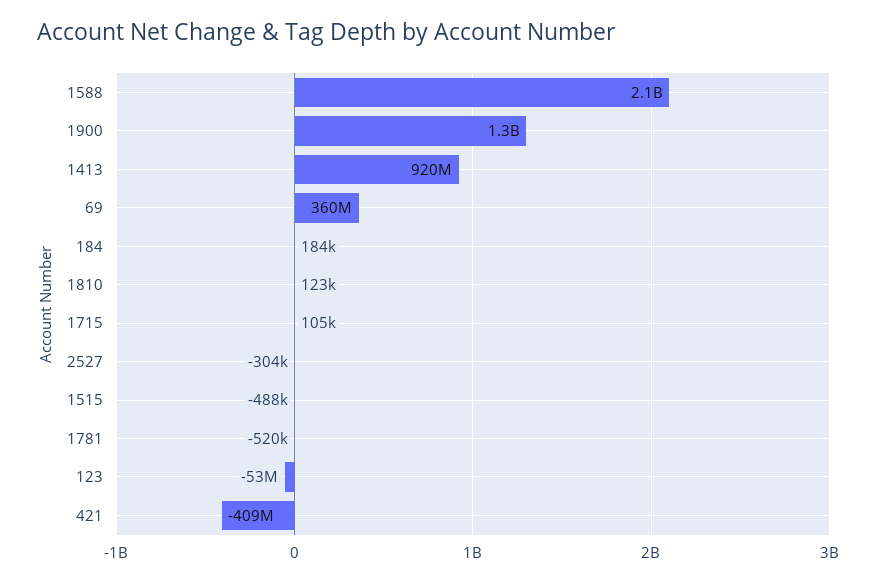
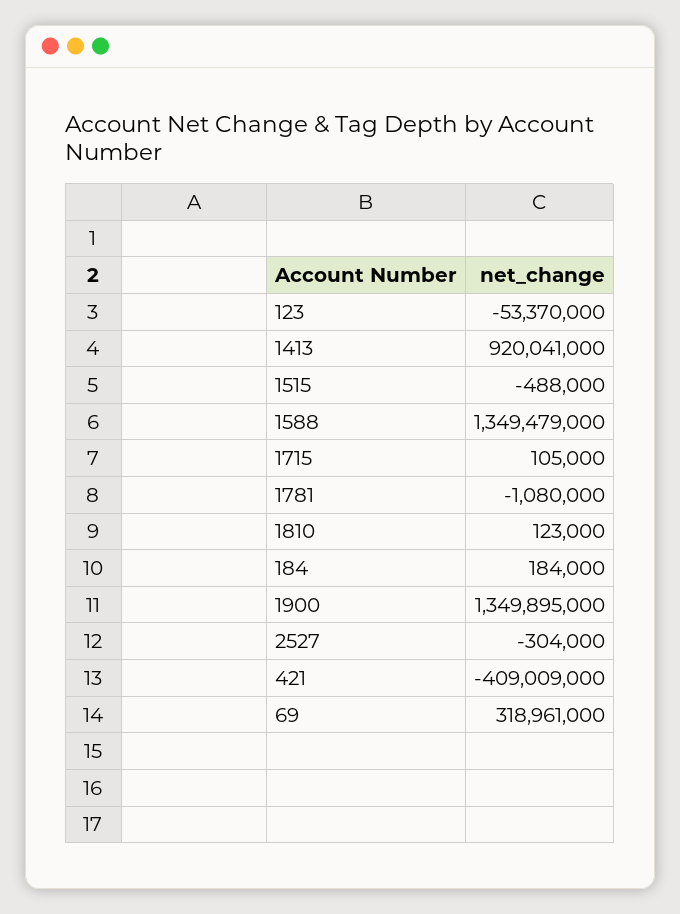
  {
-   "1588": 2100000000,
+   "1588": 1349479000,
    "1900": 1349895000,
    "1413": 920041000,
-   "69": 360000000,
+   "69": 318961000,
    "184": 184000,
    "1810": 123000,
    "1715": 105000,
    "2527": -304000,
    "1515": -488000,
-   "1781": -520000,
+   "1781": -1080000,
    "123": -53370000,
    "421": -409009000
  }

